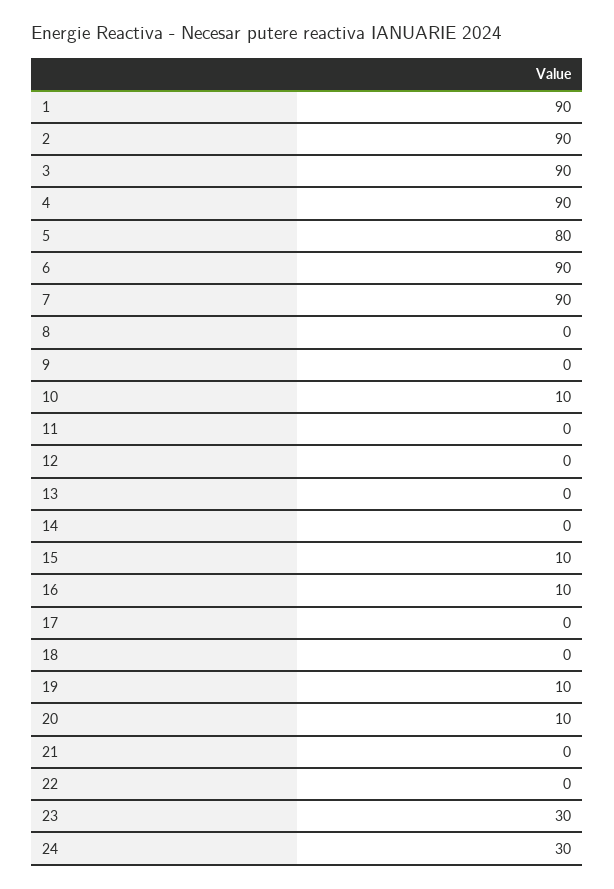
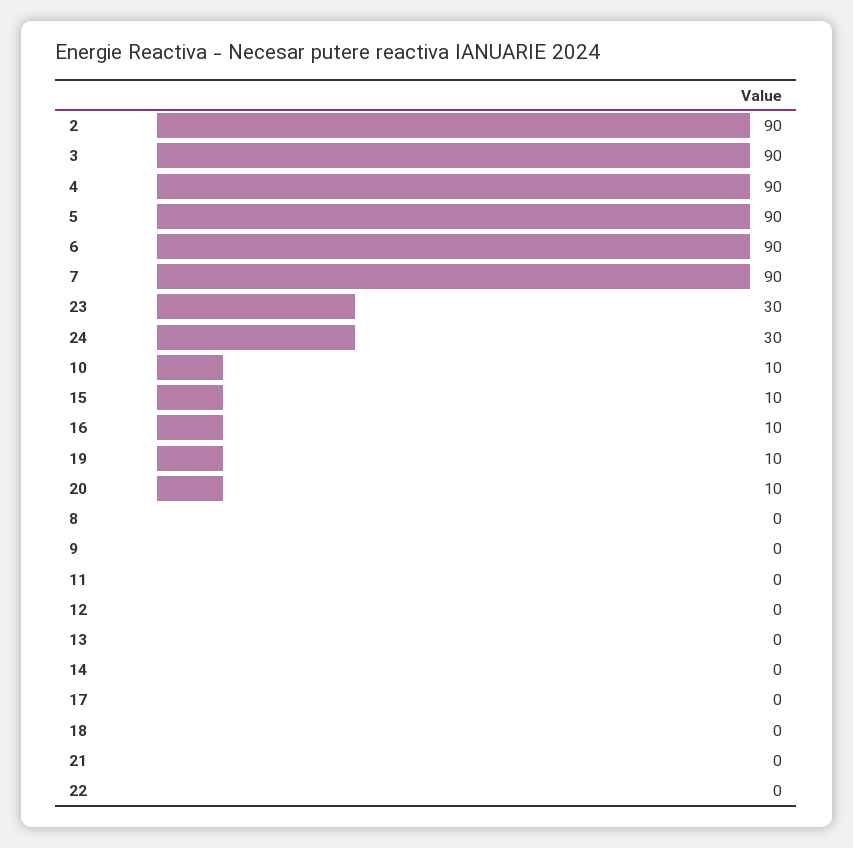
  {
-   "1": 90,
    "2": 90,
    "3": 90,
    "4": 90,
-   "5": 80,
+   "5": 90,
    "6": 90,
    "7": 90,
    "8": 0,
    "9": 0,
    "10": 10,
    "11": 0,
    "12": 0,
    "13": 0,
    "14": 0,
    "15": 10,
    "16": 10,
    "17": 0,
    "18": 0,
    "19": 10,
    "20": 10,
    "21": 0,
    "22": 0,
    "23": 30,
    "24": 30
  }

